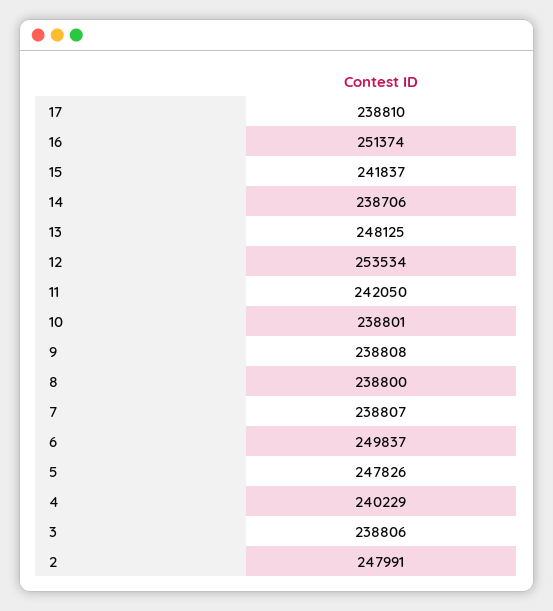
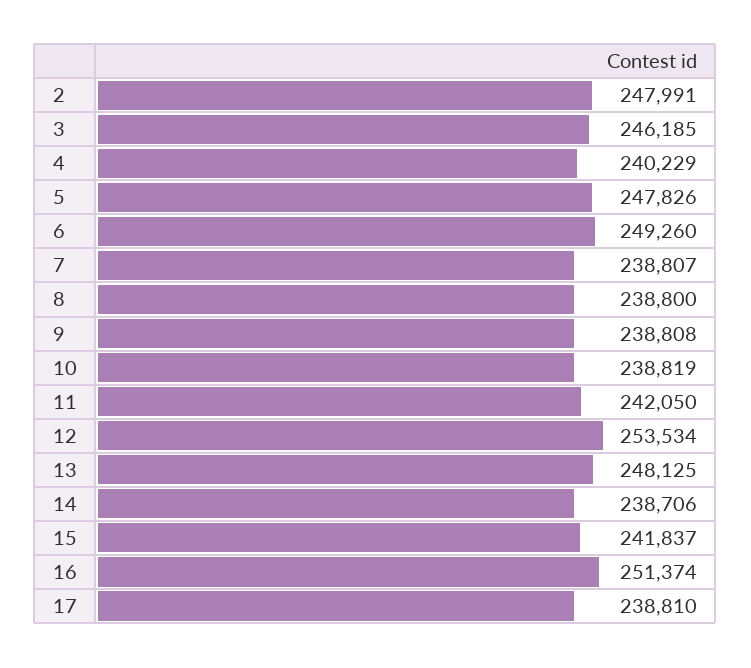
  {
    "17": 238810,
    "16": 251374,
    "15": 241837,
    "14": 238706,
    "13": 248125,
    "12": 253534,
    "11": 242050,
-   "10": 238801,
+   "10": 238819,
    "9": 238808,
    "8": 238800,
    "7": 238807,
-   "6": 249837,
+   "6": 249260,
    "5": 247826,
    "4": 240229,
-   "3": 238806,
+   "3": 246185,
    "2": 247991
  }

